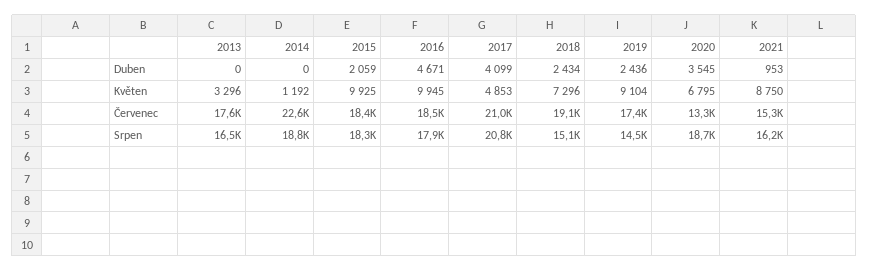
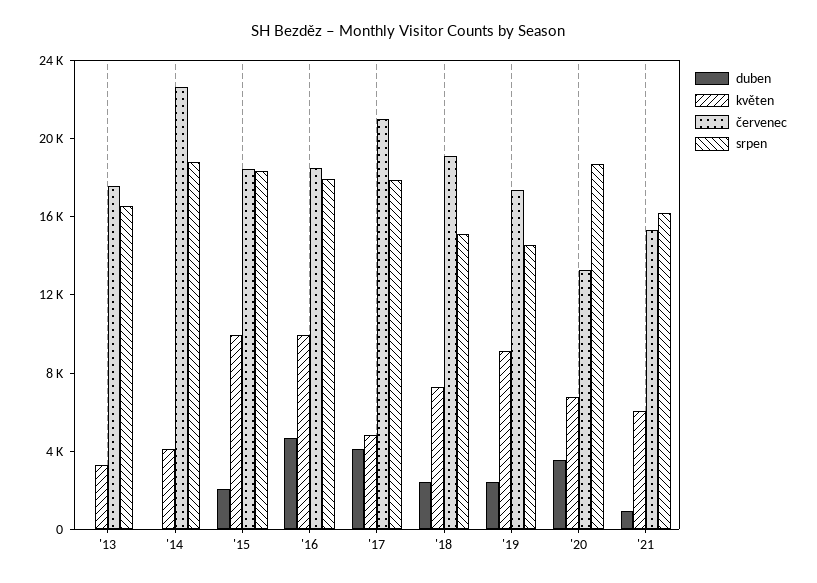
  {
    "Duben": {
      "2013": 0,
      "2014": 0,
      "2015": 2059,
      "2016": 4671,
      "2017": 4099,
      "2018": 2434,
      "2019": 2436,
      "2020": 3545,
      "2021": 953
    },
    "Květen": {
      "2013": 3296,
-     "2014": 1192,
+     "2014": 4000,
      "2015": 9925,
      "2016": 9945,
      "2017": 4853,
      "2018": 7296,
      "2019": 9104,
      "2020": 6795,
-     "2021": 8750
+     "2021": 6000
    },
    "Červenec": {
      "2013": 17600,
      "2014": 22600,
      "2015": 18400,
      "2016": 18500,
      "2017": 21000,
      "2018": 19100,
      "2019": 17400,
      "2020": 13300,
      "2021": 15300
    },
    "Srpen": {
      "2013": 16500,
      "2014": 18800,
      "2015": 18300,
      "2016": 17900,
-     "2017": 20800,
+     "2017": 18000,
      "2018": 15100,
      "2019": 14500,
      "2020": 18700,
      "2021": 16200
    }
  }

